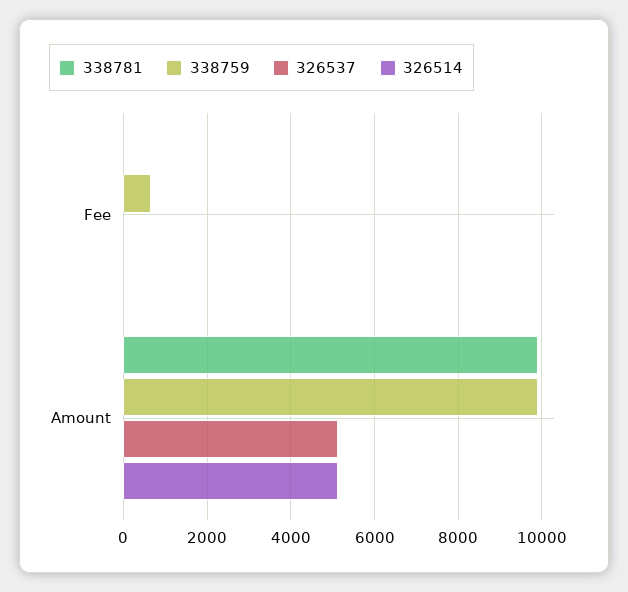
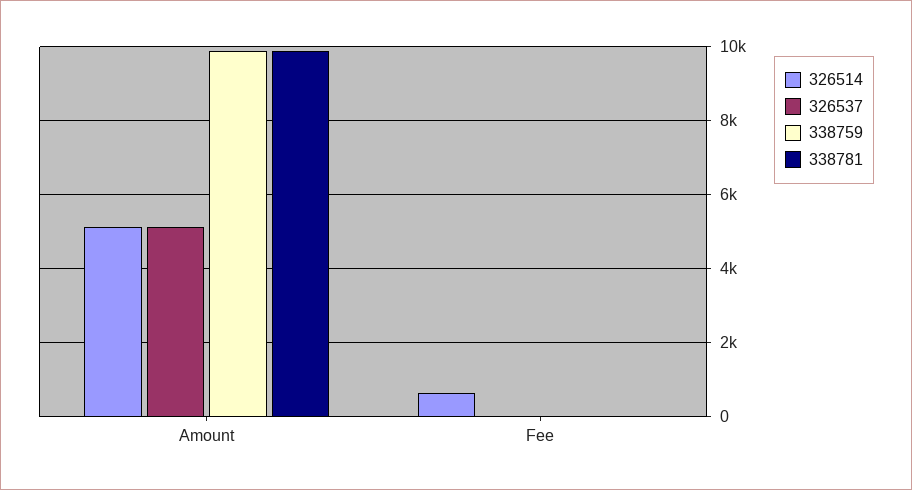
  {
    "338781": {
      "Fee": 0,
      "Amount": 10000
    },
    "338759": {
-     "Fee": 600,
+     "Fee": 0,
      "Amount": 10000
    },
    "326537": {
      "Fee": 0,
      "Amount": 5200
    },
    "326514": {
-     "Fee": 0,
+     "Fee": 600,
      "Amount": 5200
    }
  }

